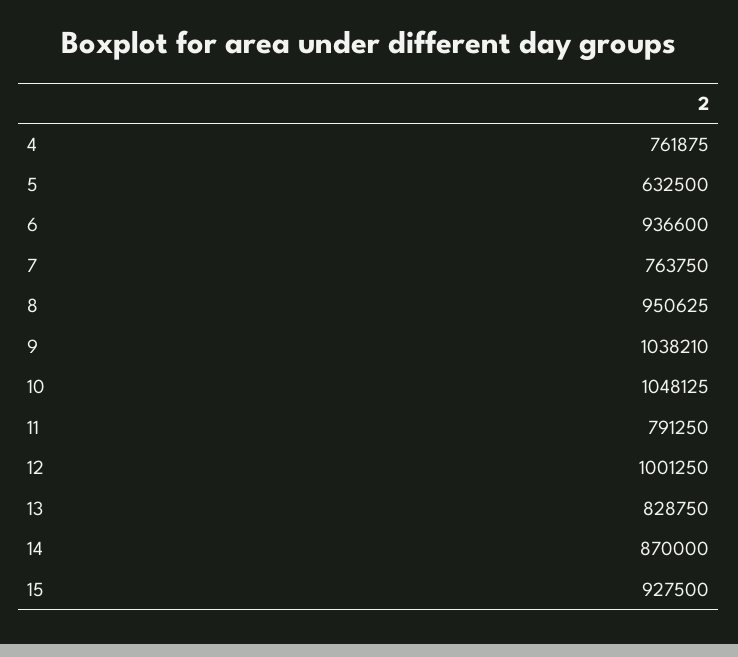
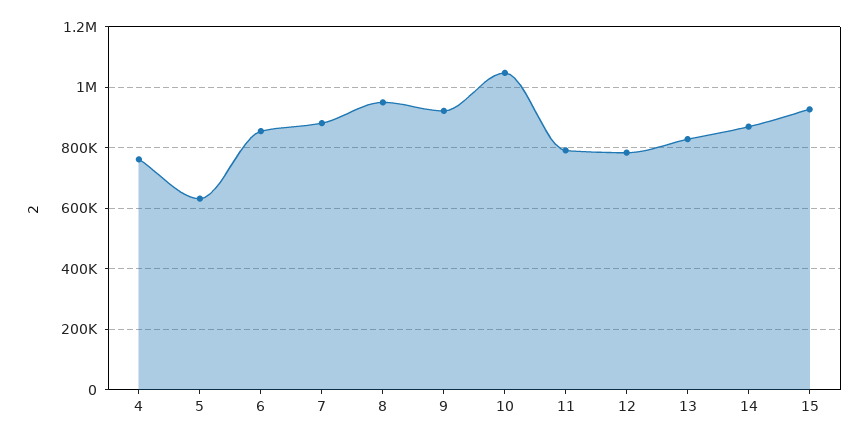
  {
    "4": 761875,
    "5": 632500,
-   "6": 936600,
+   "6": 860000,
-   "7": 763750,
+   "7": 880000,
    "8": 950625,
-   "9": 1038210,
+   "9": 920000,
    "10": 1048125,
    "11": 791250,
-   "12": 1001250,
+   "12": 780000,
    "13": 828750,
    "14": 870000,
    "15": 927500
  }

